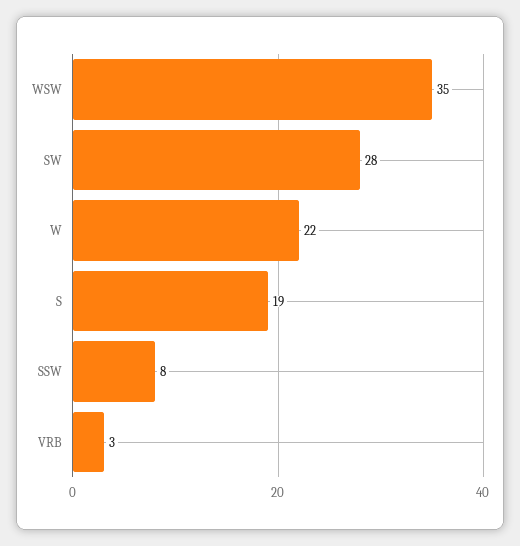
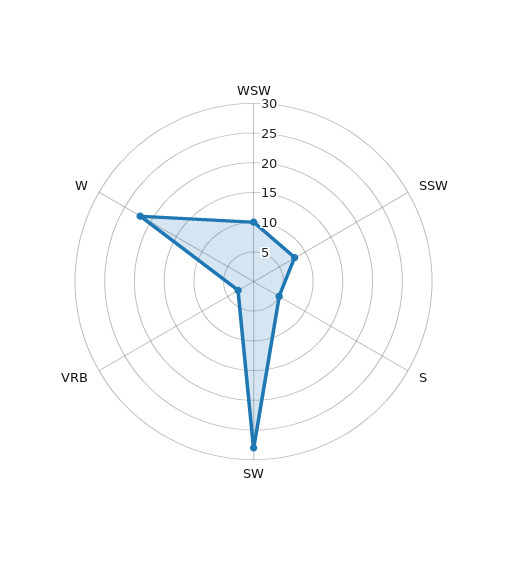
  {
-   "WSW": 35,
+   "WSW": 10,
    "SW": 28,
    "W": 22,
-   "S": 19,
+   "S": 5,
    "SSW": 8,
    "VRB": 3
  }

